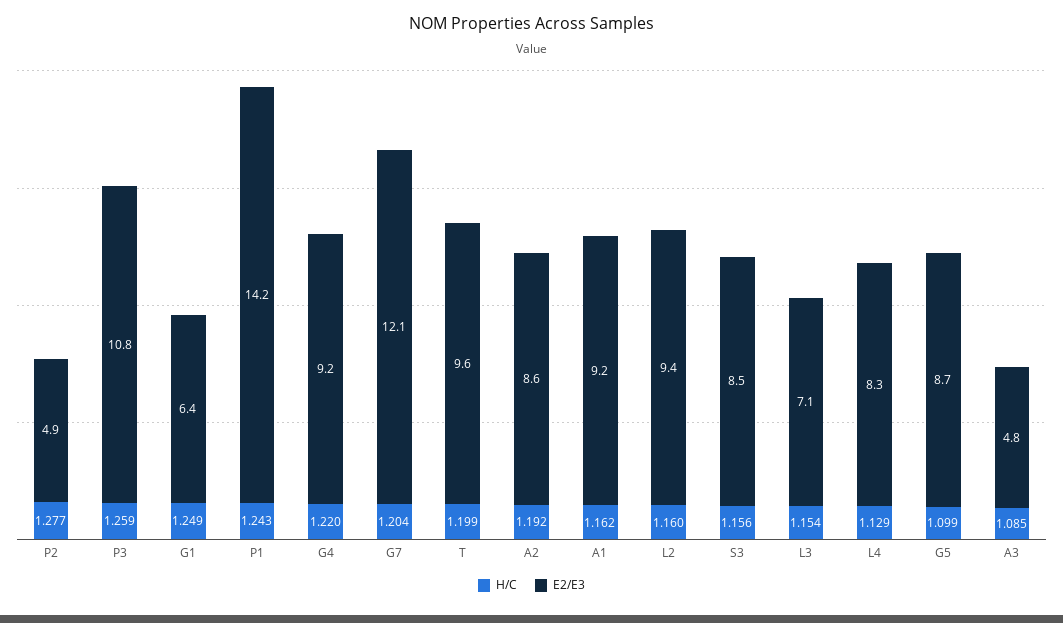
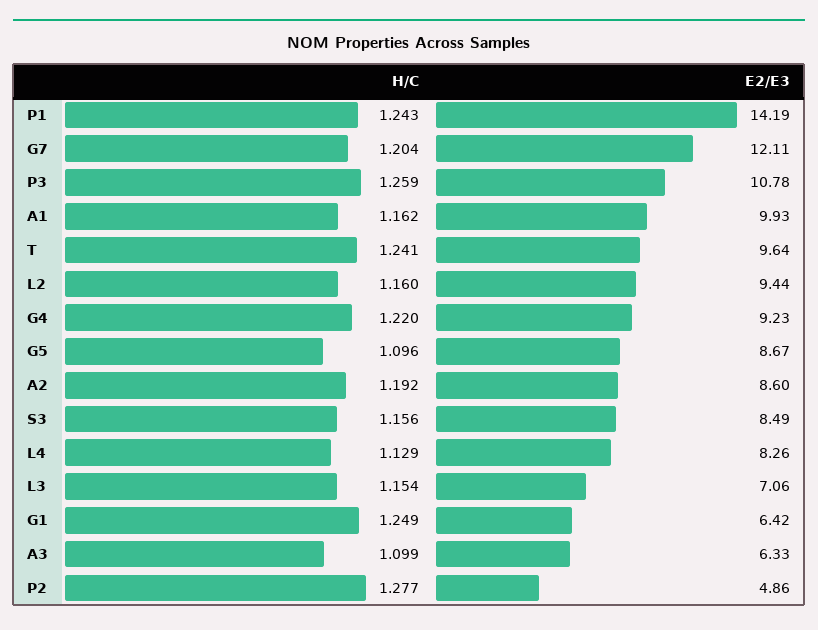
  {
    "H/C": {
      "P2": 1.277,
      "P3": 1.259,
      "G1": 1.249,
      "P1": 1.243,
      "G4": 1.22,
      "G7": 1.204,
-     "T": 1.199,
+     "T": 1.241,
      "A2": 1.192,
      "A1": 1.162,
      "L2": 1.16,
      "S3": 1.156,
      "L3": 1.154,
      "L4": 1.129,
-     "G5": 1.099,
+     "G5": 1.096,
-     "A3": 1.085
+     "A3": 1.099
    },
    "E2/E3": {
      "P2": 4.86,
      "P3": 10.78,
      "G1": 6.42,
      "P1": 14.19,
      "G4": 9.23,
      "G7": 12.11,
      "T": 9.64,
      "A2": 8.6,
-     "A1": 9.2,
+     "A1": 9.93,
      "L2": 9.44,
      "S3": 8.49,
      "L3": 7.06,
      "L4": 8.26,
      "G5": 8.67,
-     "A3": 4.8
+     "A3": 6.33
    }
  }

